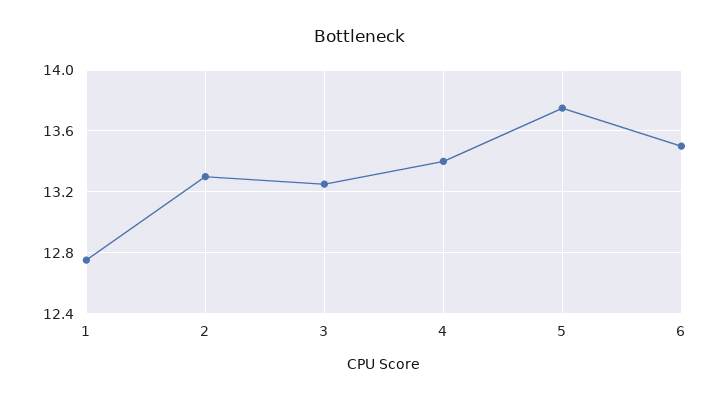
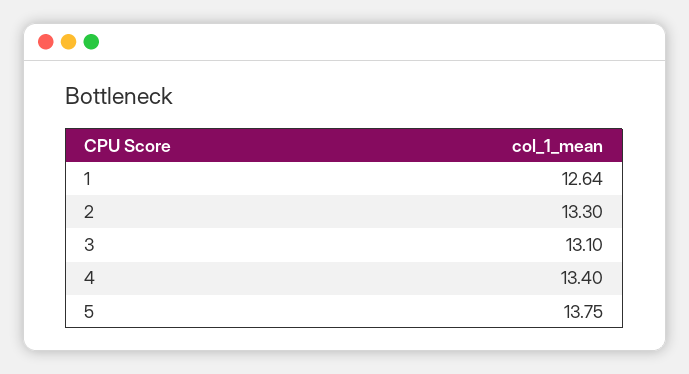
  {
-   "1": 12.75,
+   "1": 12.64,
    "2": 13.3,
-   "3": 13.25,
+   "3": 13.1,
    "4": 13.4,
-   "5": 13.75,
+   "5": 13.75
-   "6": 13.5
  }

